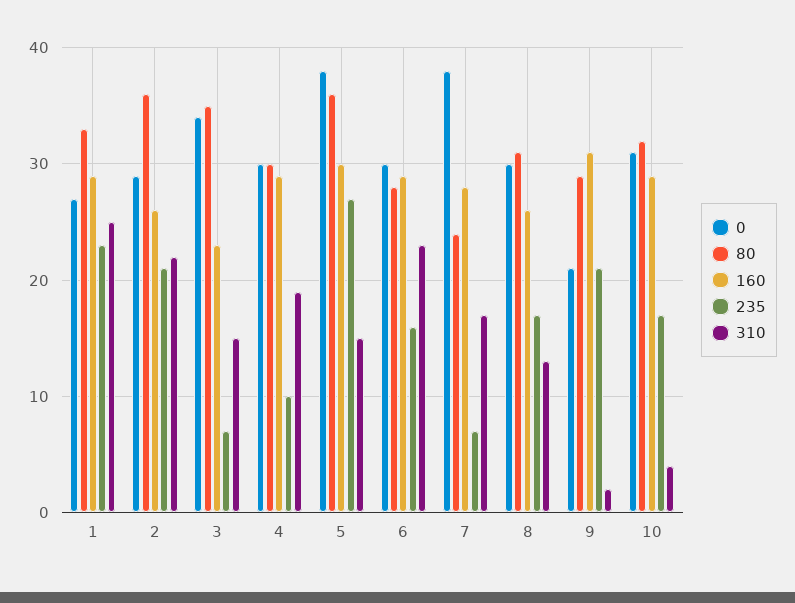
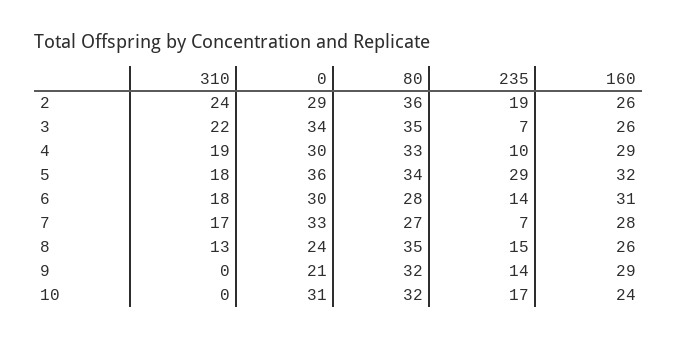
  {
    "0": {
-     "1": 27,
      "2": 29,
      "3": 34,
      "4": 30,
-     "5": 38,
+     "5": 36,
      "6": 30,
-     "7": 38,
+     "7": 33,
-     "8": 30,
+     "8": 24,
      "9": 21,
      "10": 31
    },
    "80": {
-     "1": 33,
      "2": 36,
      "3": 35,
-     "4": 30,
+     "4": 33,
-     "5": 36,
+     "5": 34,
      "6": 28,
-     "7": 24,
+     "7": 27,
-     "8": 31,
+     "8": 35,
-     "9": 29,
+     "9": 32,
      "10": 32
    },
    "160": {
-     "1": 29,
      "2": 26,
-     "3": 23,
+     "3": 26,
      "4": 29,
-     "5": 30,
+     "5": 32,
-     "6": 29,
+     "6": 31,
      "7": 28,
      "8": 26,
-     "9": 31,
+     "9": 29,
-     "10": 29
+     "10": 24
    },
    "235": {
-     "1": 23,
-     "2": 21,
+     "2": 19,
      "3": 7,
      "4": 10,
-     "5": 27,
+     "5": 29,
-     "6": 16,
+     "6": 14,
      "7": 7,
-     "8": 17,
+     "8": 15,
-     "9": 21,
+     "9": 14,
      "10": 17
    },
    "310": {
-     "1": 25,
-     "2": 22,
+     "2": 24,
-     "3": 15,
+     "3": 22,
      "4": 19,
-     "5": 15,
+     "5": 18,
-     "6": 23,
+     "6": 18,
      "7": 17,
      "8": 13,
-     "9": 2,
+     "9": 0,
-     "10": 4
+     "10": 0
    }
  }

